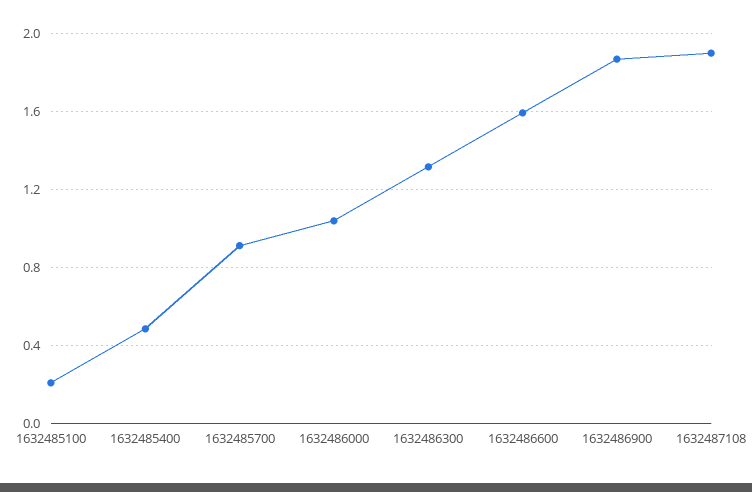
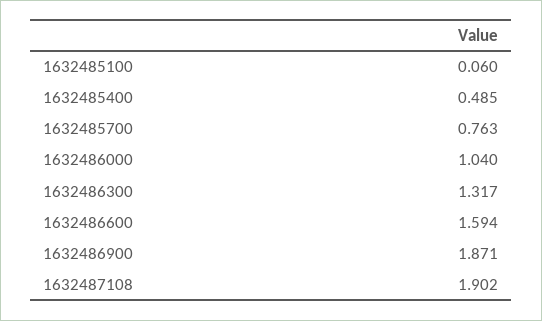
  {
-   "1632485100": 0.2,
+   "1632485100": 0.06,
    "1632485400": 0.485,
-   "1632485700": 0.9,
+   "1632485700": 0.763,
    "1632486000": 1.04,
    "1632486300": 1.317,
    "1632486600": 1.594,
    "1632486900": 1.871,
    "1632487108": 1.902
  }

